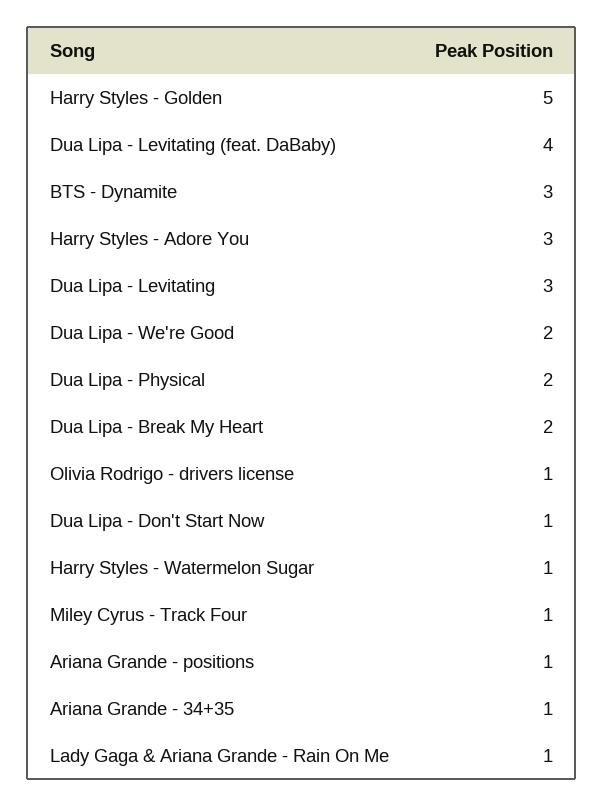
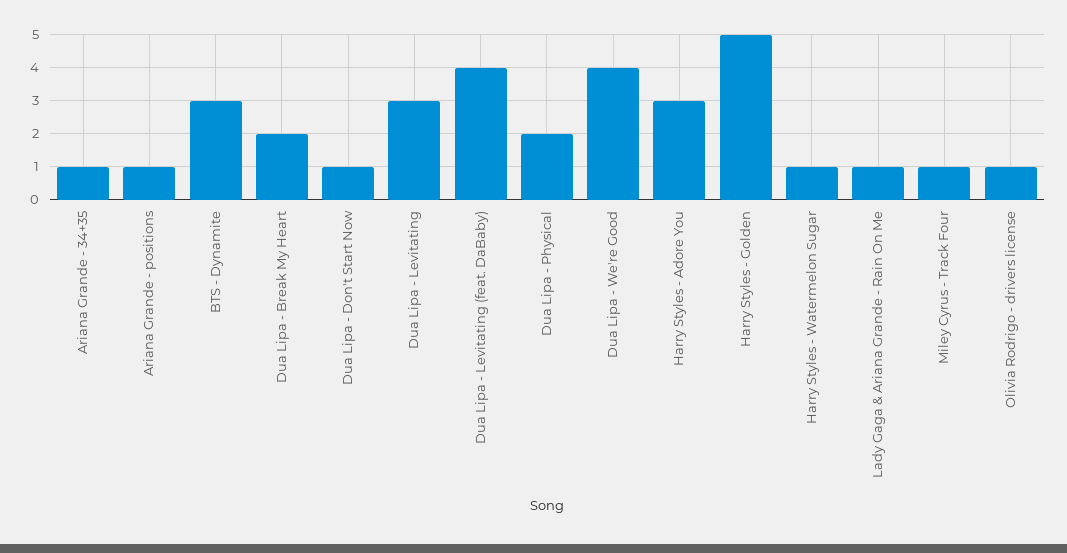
  {
    "Harry Styles - Golden": 5,
    "Dua Lipa - Levitating (feat. DaBaby)": 4,
    "BTS - Dynamite": 3,
    "Harry Styles - Adore You": 3,
    "Dua Lipa - Levitating": 3,
-   "Dua Lipa - We're Good": 2,
+   "Dua Lipa - We're Good": 4,
    "Dua Lipa - Physical": 2,
    "Dua Lipa - Break My Heart": 2,
    "Olivia Rodrigo - drivers license": 1,
    "Dua Lipa - Don't Start Now": 1,
    "Harry Styles - Watermelon Sugar": 1,
    "Miley Cyrus - Track Four": 1,
    "Ariana Grande - positions": 1,
    "Ariana Grande - 34+35": 1,
    "Lady Gaga & Ariana Grande - Rain On Me": 1
  }

